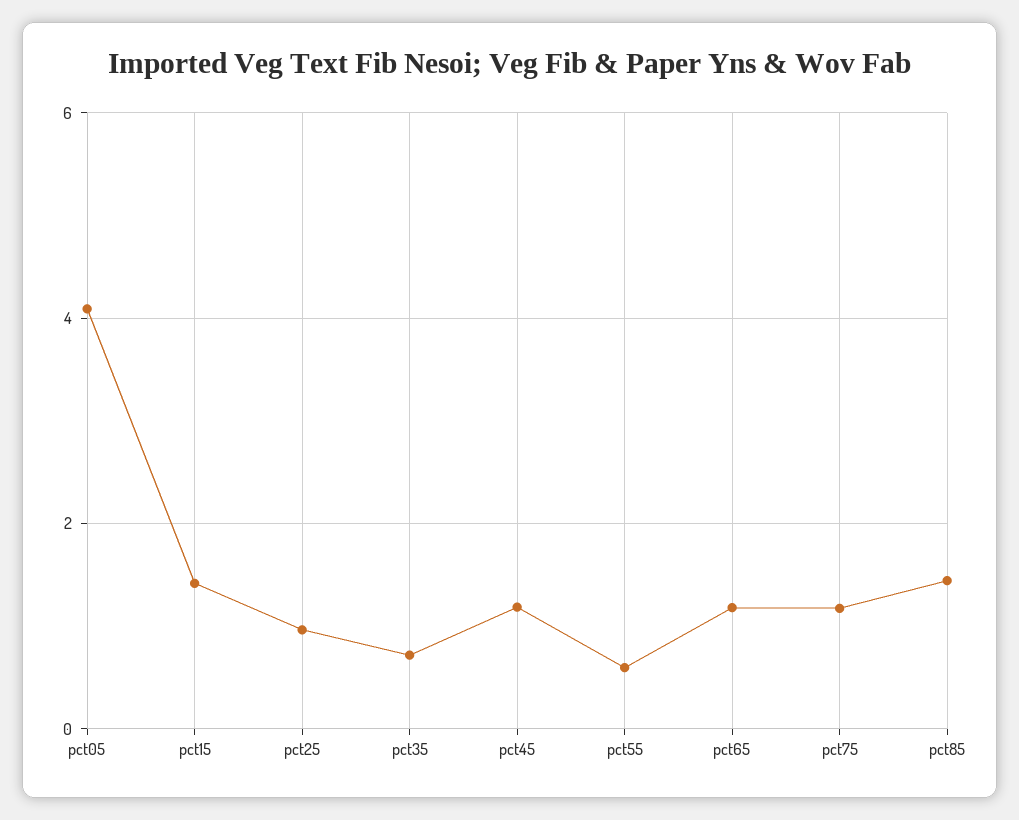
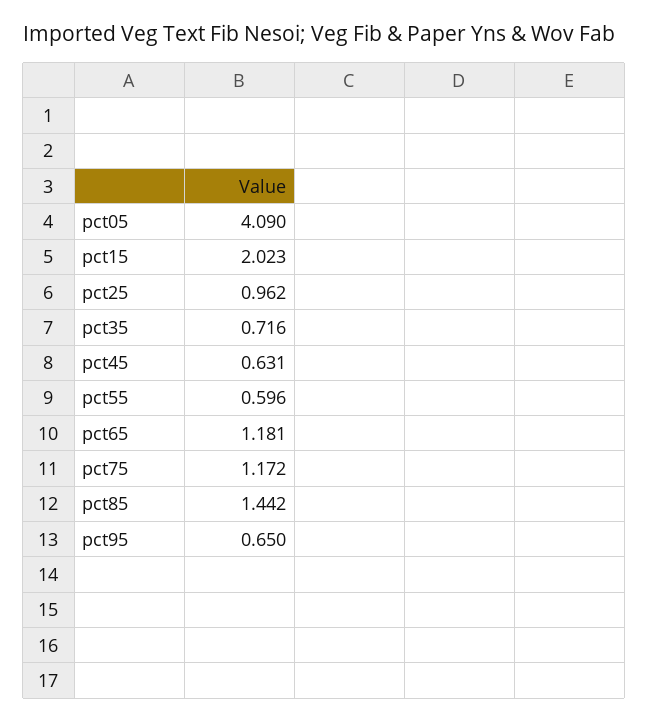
  {
    "pct05": 4.09,
-   "pct15": 1.4,
+   "pct15": 2.023,
    "pct25": 0.962,
    "pct35": 0.716,
-   "pct45": 1.2,
+   "pct45": 0.631,
    "pct55": 0.596,
    "pct65": 1.181,
    "pct75": 1.172,
-   "pct85": 1.442
+   "pct85": 1.442,
+   "pct95": 0.65
  }

